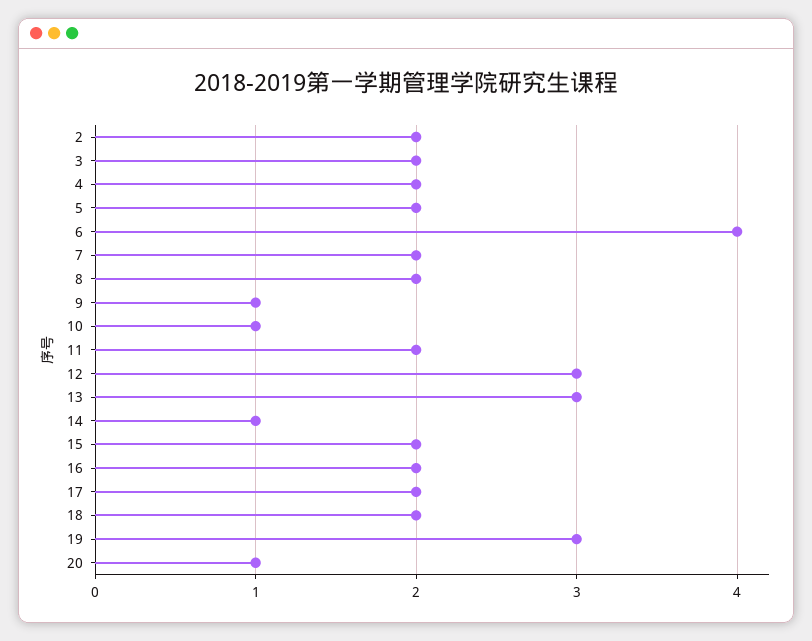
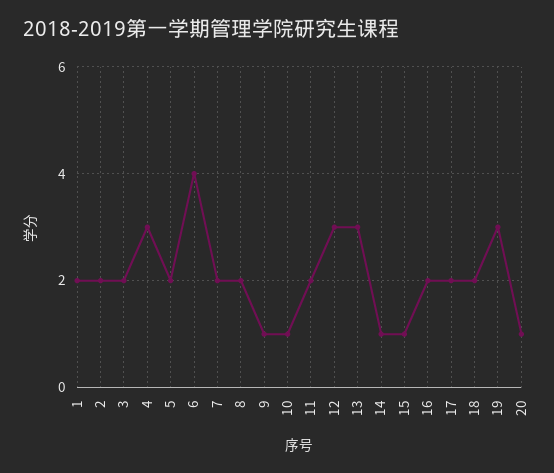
  {
    "2": 2,
    "3": 2,
-   "4": 2,
+   "4": 3,
    "5": 2,
    "6": 4,
    "7": 2,
    "8": 2,
    "9": 1,
    "10": 1,
    "11": 2,
    "12": 3,
    "13": 3,
    "14": 1,
-   "15": 2,
+   "15": 1,
    "16": 2,
    "17": 2,
    "18": 2,
    "19": 3,
-   "20": 1
+   "20": 1,
+   "1": 2
  }

